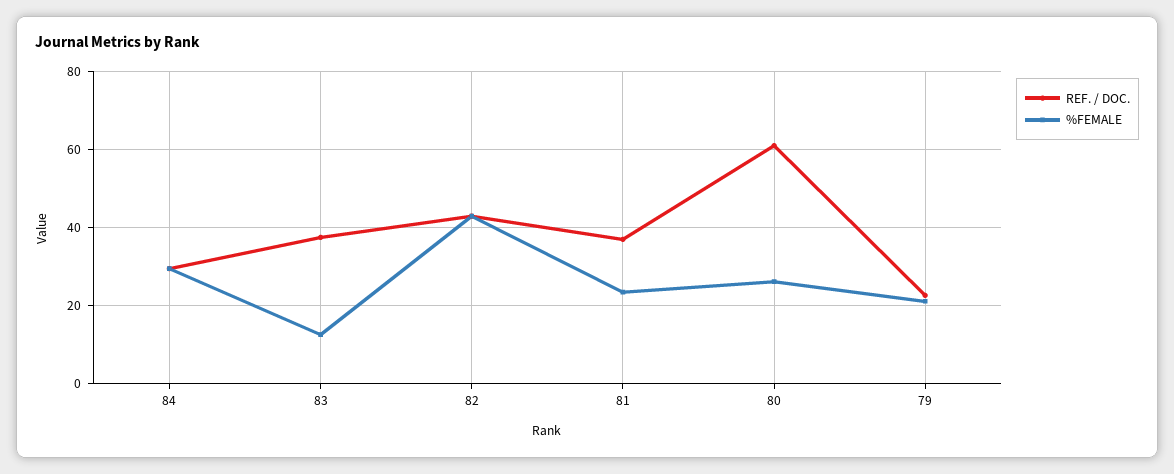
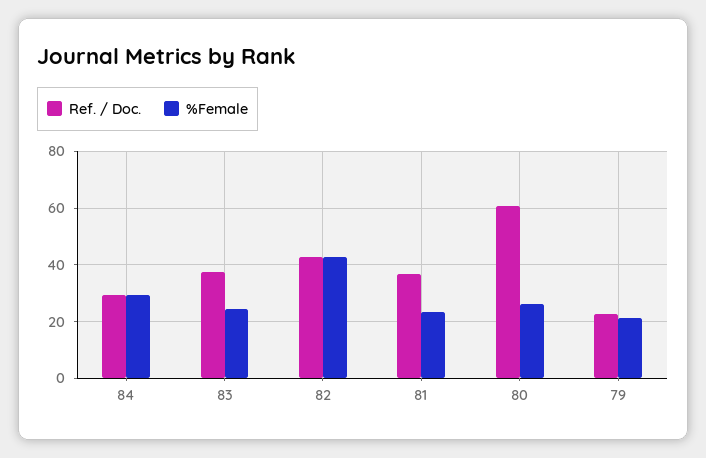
  {
    "REF. / DOC.": {
      "84": 30,
      "83": 38,
      "82": 42,
      "81": 36,
      "80": 60,
      "79": 22
    },
    "%FEMALE": {
      "84": 30,
-     "83": 12,
+     "83": 25,
      "82": 42,
      "81": 24,
      "80": 26,
      "79": 22
    }
  }

